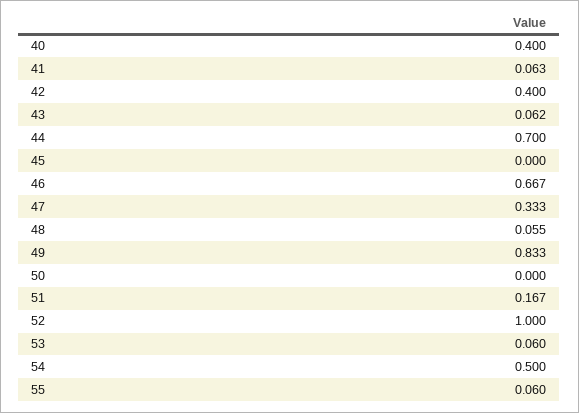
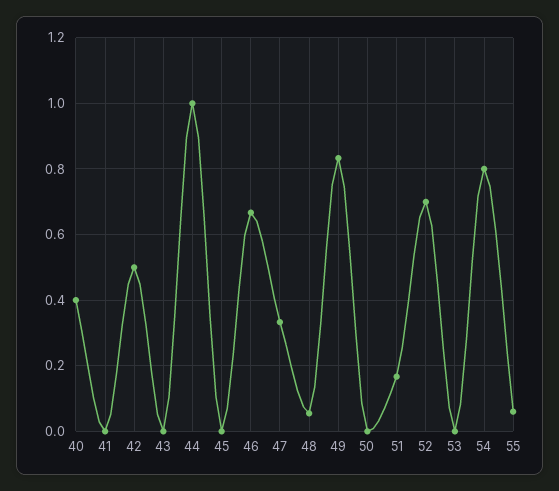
  {
    "40": 0.4,
-   "41": 0.063,
+   "41": 0,
-   "42": 0.4,
+   "42": 0.5,
-   "43": 0.062,
+   "43": 0,
-   "44": 0.7,
+   "44": 1,
    "45": 0,
    "46": 0.667,
    "47": 0.333,
    "48": 0.055,
    "49": 0.833,
    "50": 0,
    "51": 0.167,
-   "52": 1,
+   "52": 0.7,
-   "53": 0.06,
+   "53": 0,
-   "54": 0.5,
+   "54": 0.8,
    "55": 0.06
  }

